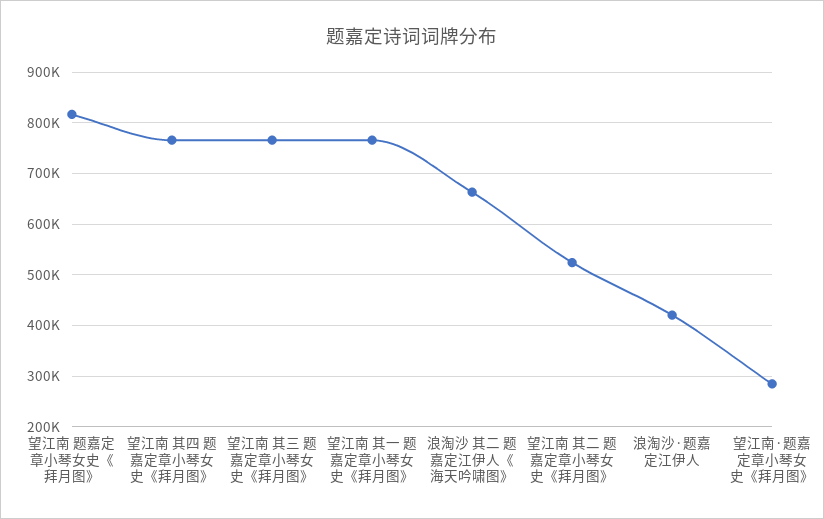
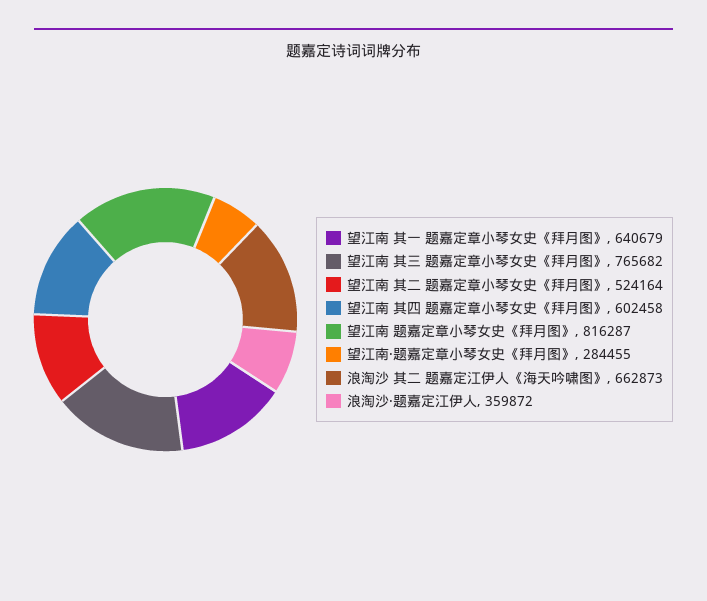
  {
    "望江南 题嘉定章小琴女史《拜月图》": 816287,
-   "望江南 其四 题嘉定章小琴女史《拜月图》": 760000,
+   "望江南 其四 题嘉定章小琴女史《拜月图》": 602458,
    "望江南 其三 题嘉定章小琴女史《拜月图》": 765682,
-   "望江南 其一 题嘉定章小琴女史《拜月图》": 760000,
+   "望江南 其一 题嘉定章小琴女史《拜月图》": 640679,
    "浪淘沙 其二 题嘉定江伊人《海天吟啸图》": 662873,
    "望江南 其二 题嘉定章小琴女史《拜月图》": 524164,
-   "浪淘沙·题嘉定江伊人": 420000,
+   "浪淘沙·题嘉定江伊人": 359872,
    "望江南·题嘉定章小琴女史《拜月图》": 284455
  }

